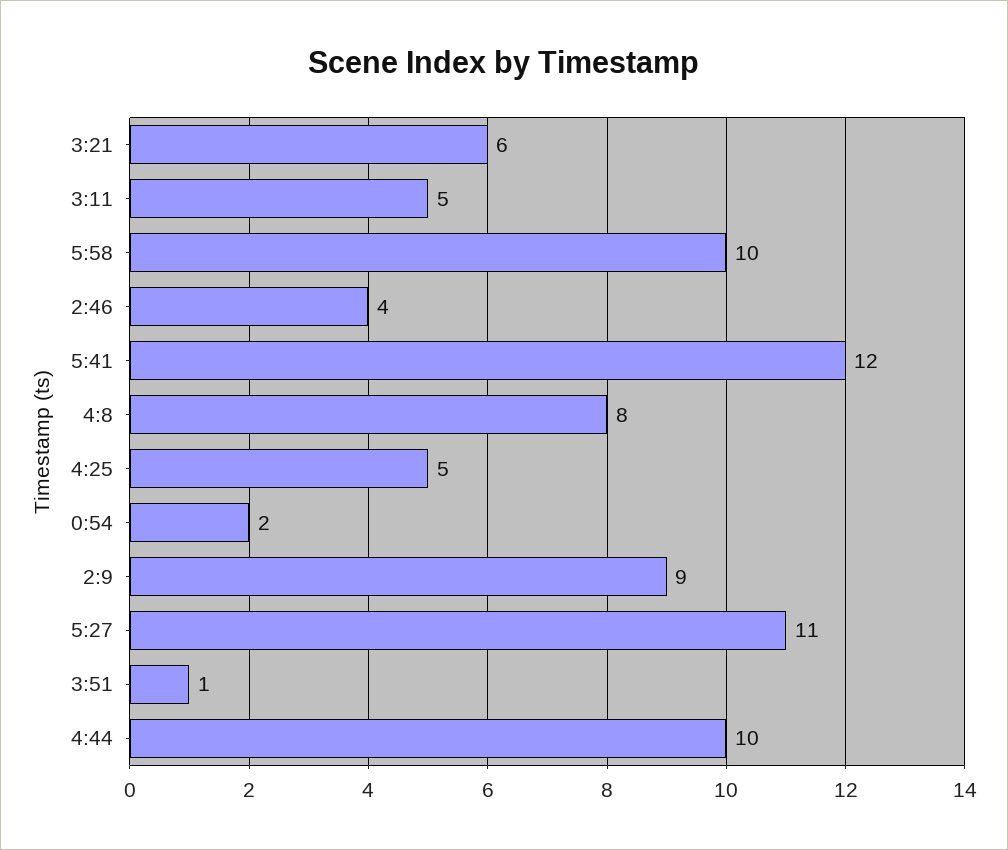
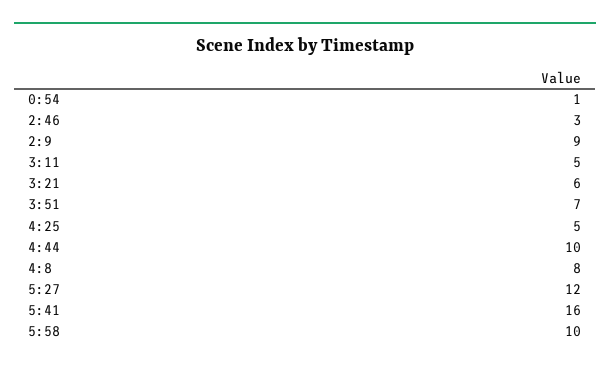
  {
    "3:21": 6,
    "3:11": 5,
    "5:58": 10,
-   "2:46": 4,
+   "2:46": 3,
-   "5:41": 12,
+   "5:41": 16,
    "4:8": 8,
    "4:25": 5,
-   "0:54": 2,
+   "0:54": 1,
    "2:9": 9,
-   "5:27": 11,
+   "5:27": 12,
-   "3:51": 1,
+   "3:51": 7,
    "4:44": 10
  }

